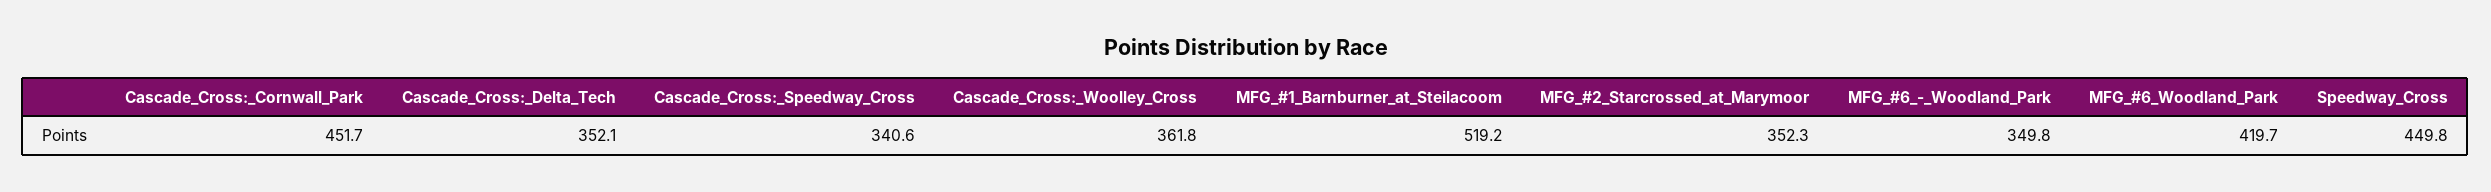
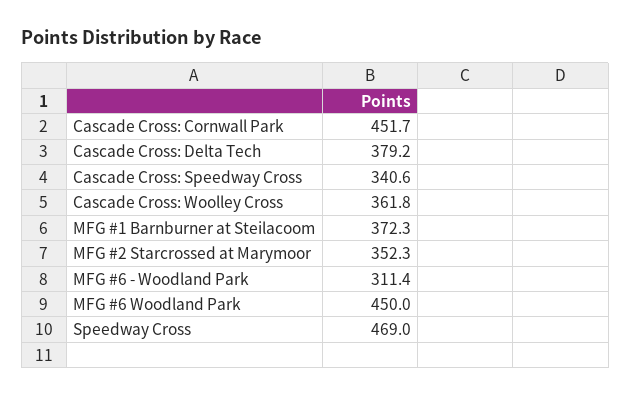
  {
    "Cascade_Cross:_Cornwall_Park": 451.7,
-   "Cascade_Cross:_Delta_Tech": 352.1,
+   "Cascade_Cross:_Delta_Tech": 379.2,
    "Cascade_Cross:_Speedway_Cross": 340.6,
    "Cascade_Cross:_Woolley_Cross": 361.8,
-   "MFG_#1_Barnburner_at_Steilacoom": 519.2,
+   "MFG_#1_Barnburner_at_Steilacoom": 372.3,
    "MFG_#2_Starcrossed_at_Marymoor": 352.3,
-   "MFG_#6_-_Woodland_Park": 349.8,
+   "MFG_#6_-_Woodland_Park": 311.4,
-   "MFG_#6_Woodland_Park": 419.7,
+   "MFG_#6_Woodland_Park": 450,
-   "Speedway_Cross": 449.8
+   "Speedway_Cross": 469
  }

